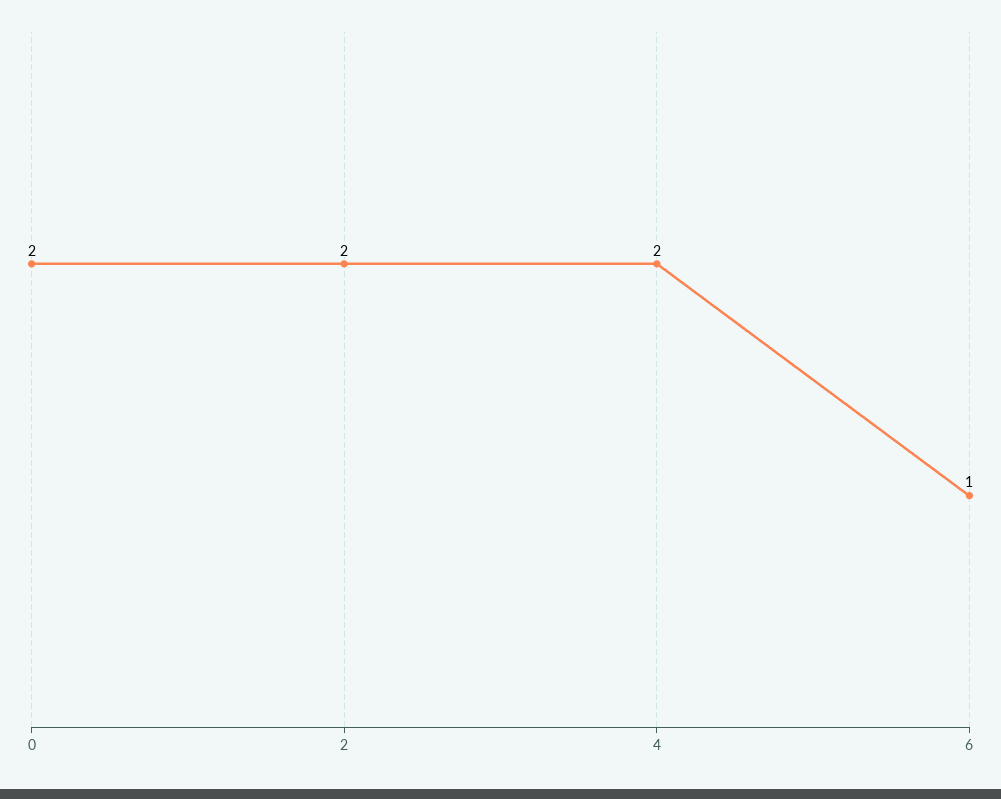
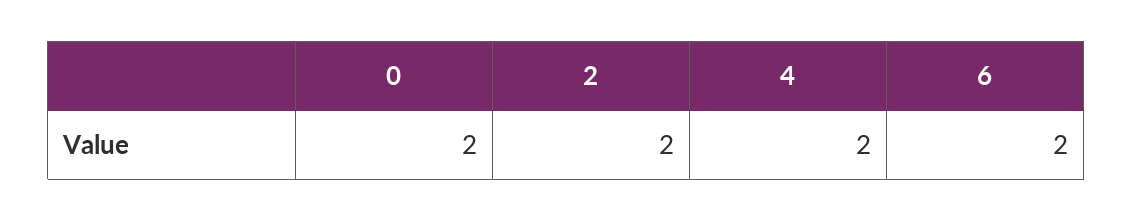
  {
    "0": 2,
    "2": 2,
    "4": 2,
-   "6": 1
+   "6": 2
  }

